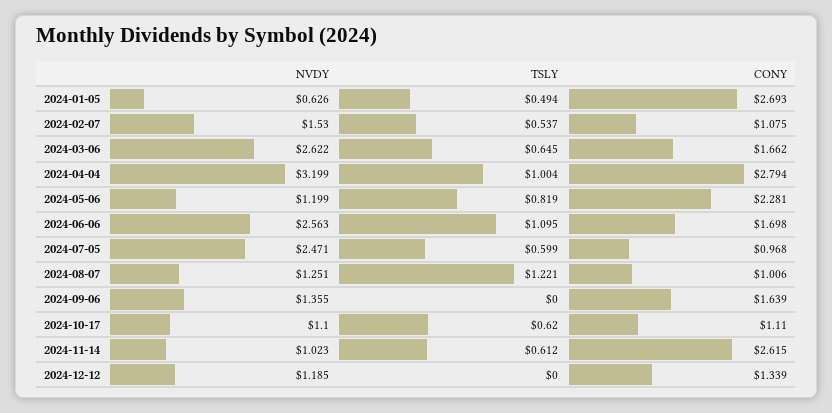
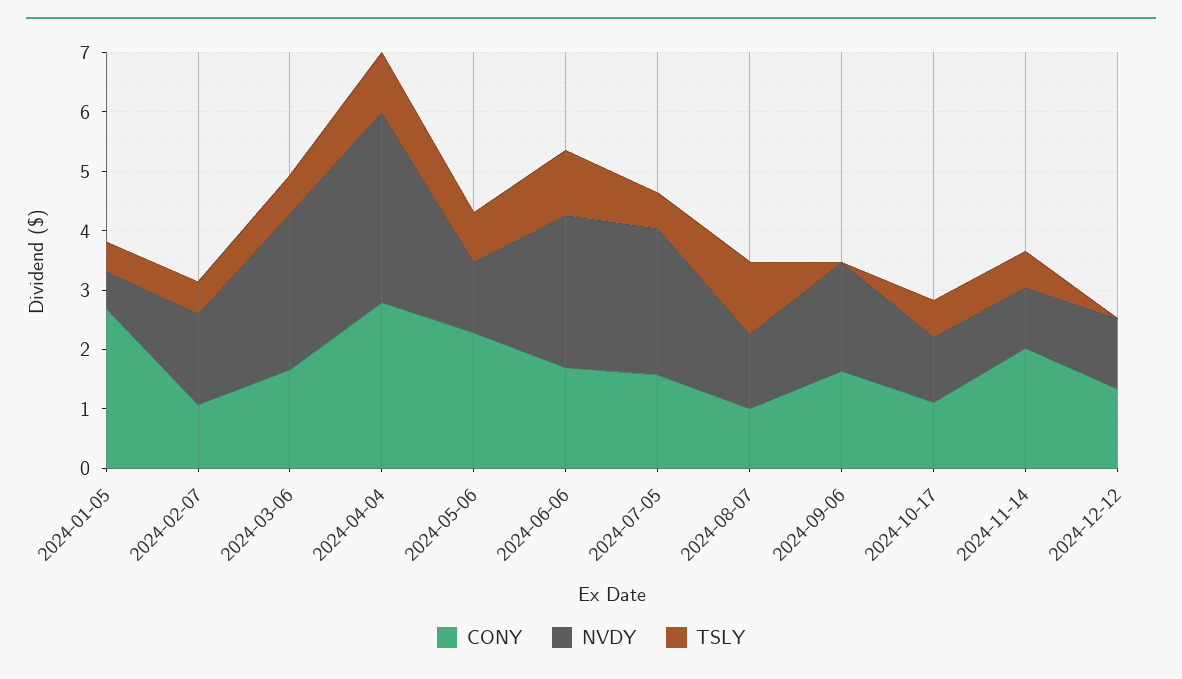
  {
    "NVDY": {
      "2024-01-05": 0.626,
      "2024-02-07": 1.53,
      "2024-03-06": 2.622,
      "2024-04-04": 3.199,
      "2024-05-06": 1.199,
      "2024-06-06": 2.563,
      "2024-07-05": 2.471,
      "2024-08-07": 1.251,
-     "2024-09-06": 1.355,
+     "2024-09-06": 1.8,
      "2024-10-17": 1.1,
      "2024-11-14": 1.023,
      "2024-12-12": 1.185
    },
    "TSLY": {
      "2024-01-05": 0.494,
      "2024-02-07": 0.537,
      "2024-03-06": 0.645,
      "2024-04-04": 1.004,
      "2024-05-06": 0.819,
      "2024-06-06": 1.095,
      "2024-07-05": 0.599,
      "2024-08-07": 1.221,
      "2024-09-06": 0,
      "2024-10-17": 0.62,
      "2024-11-14": 0.612,
      "2024-12-12": 0
    },
    "CONY": {
      "2024-01-05": 2.693,
      "2024-02-07": 1.075,
      "2024-03-06": 1.662,
      "2024-04-04": 2.794,
      "2024-05-06": 2.281,
      "2024-06-06": 1.698,
-     "2024-07-05": 0.968,
+     "2024-07-05": 1.6,
      "2024-08-07": 1.006,
      "2024-09-06": 1.639,
      "2024-10-17": 1.11,
-     "2024-11-14": 2.615,
+     "2024-11-14": 2,
      "2024-12-12": 1.339
    }
  }

